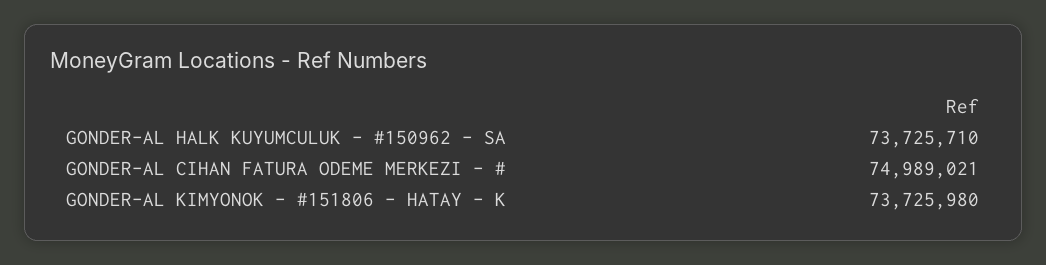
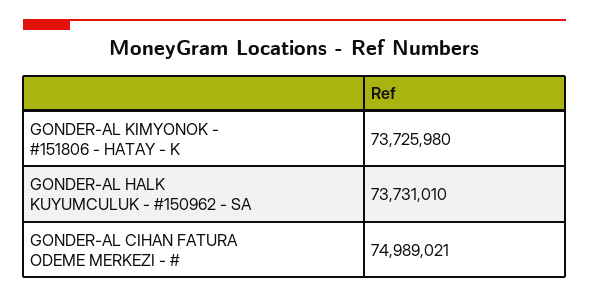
  {
-   "GONDER-AL HALK KUYUMCULUK - #150962 - SA": 73725710,
+   "GONDER-AL HALK KUYUMCULUK - #150962 - SA": 73731010,
    "GONDER-AL CIHAN FATURA ODEME MERKEZI - #": 74989021,
    "GONDER-AL KIMYONOK - #151806 - HATAY - K": 73725980
  }

